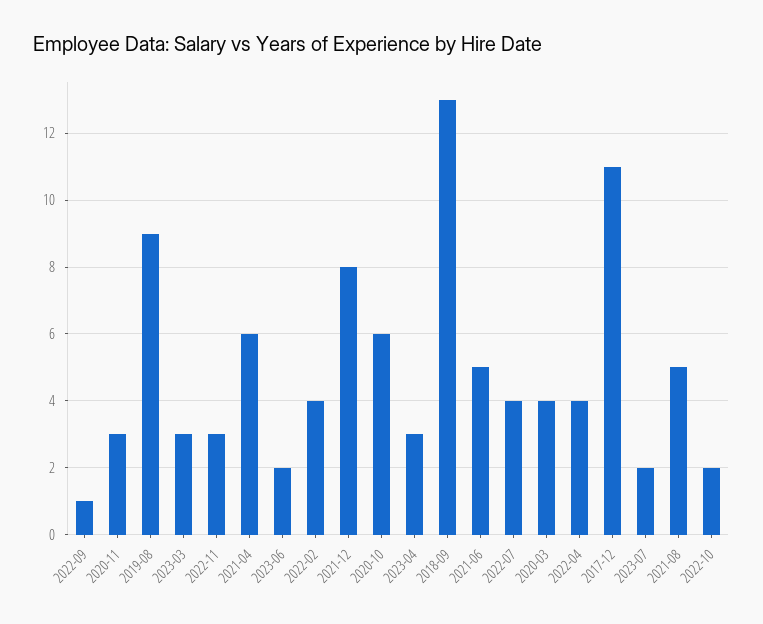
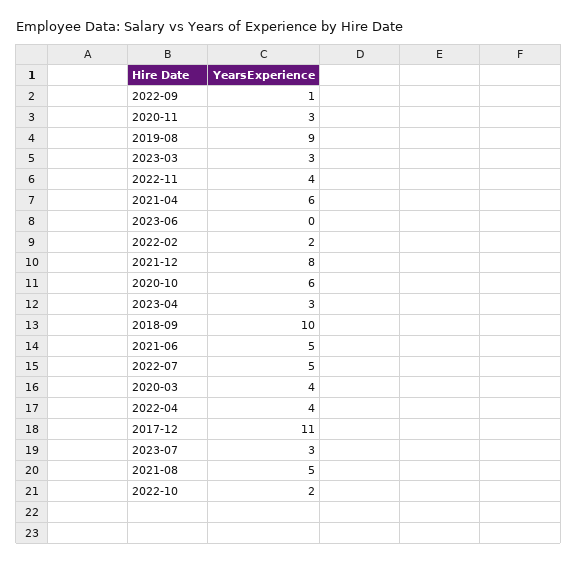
  {
    "2022-09": 1,
    "2020-11": 3,
    "2019-08": 9,
    "2023-03": 3,
-   "2022-11": 3,
+   "2022-11": 4,
    "2021-04": 6,
-   "2023-06": 2,
+   "2023-06": 0,
-   "2022-02": 4,
+   "2022-02": 2,
    "2021-12": 8,
    "2020-10": 6,
    "2023-04": 3,
-   "2018-09": 13,
+   "2018-09": 10,
    "2021-06": 5,
-   "2022-07": 4,
+   "2022-07": 5,
    "2020-03": 4,
    "2022-04": 4,
    "2017-12": 11,
-   "2023-07": 2,
+   "2023-07": 3,
    "2021-08": 5,
    "2022-10": 2
  }

